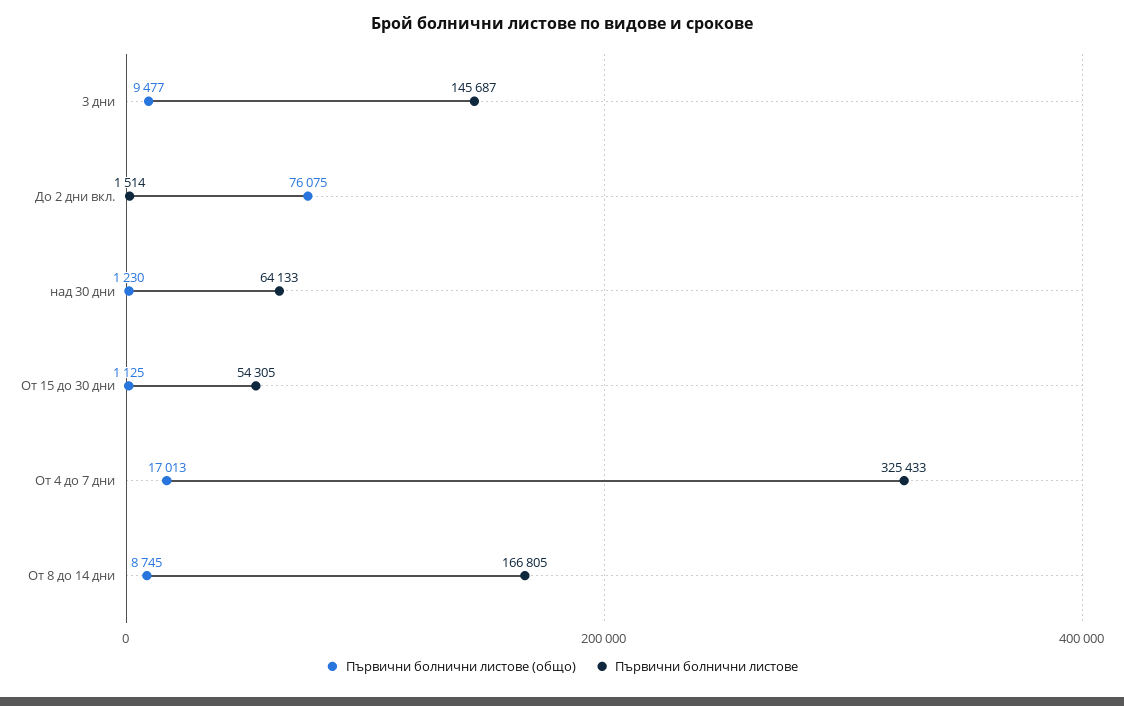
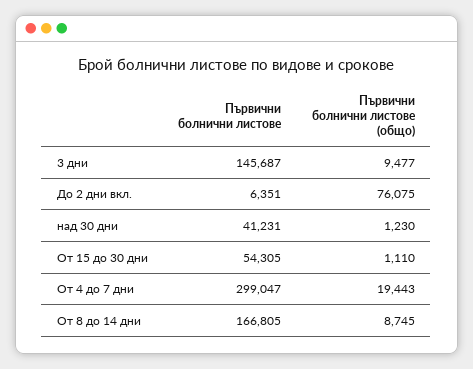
  {
    "Първични болнични листове (общо)": {
      "3 дни": 9477,
      "До 2 дни вкл.": 76075,
      "над 30 дни": 1230,
-     "От 15 до 30 дни": 1125,
+     "От 15 до 30 дни": 1110,
-     "От 4 до 7 дни": 17013,
+     "От 4 до 7 дни": 19443,
      "От 8 до 14 дни": 8745
    },
    "Първични болнични листове": {
      "3 дни": 145687,
-     "До 2 дни вкл.": 1514,
+     "До 2 дни вкл.": 6351,
-     "над 30 дни": 64133,
+     "над 30 дни": 41231,
      "От 15 до 30 дни": 54305,
-     "От 4 до 7 дни": 325433,
+     "От 4 до 7 дни": 299047,
      "От 8 до 14 дни": 166805
    }
  }

